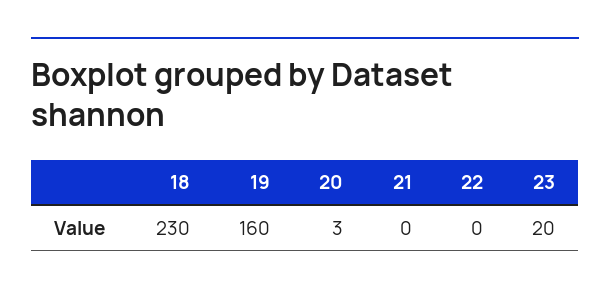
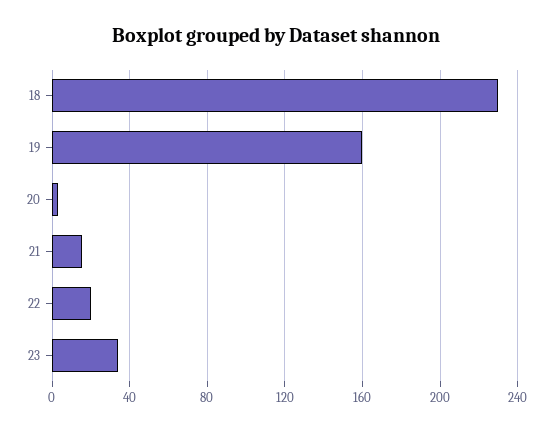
  {
    "18": 230,
    "19": 160,
    "20": 3,
-   "21": 0,
+   "21": 15,
-   "22": 0,
+   "22": 20,
-   "23": 20
+   "23": 35
  }

